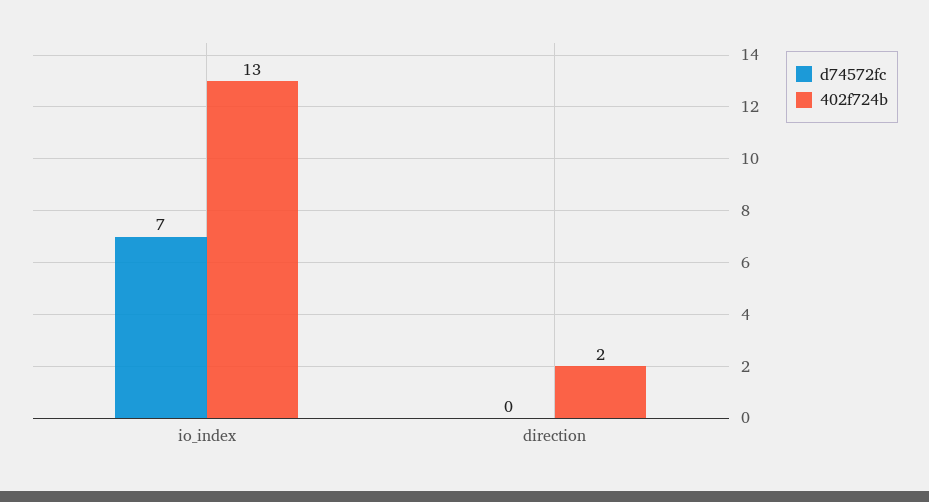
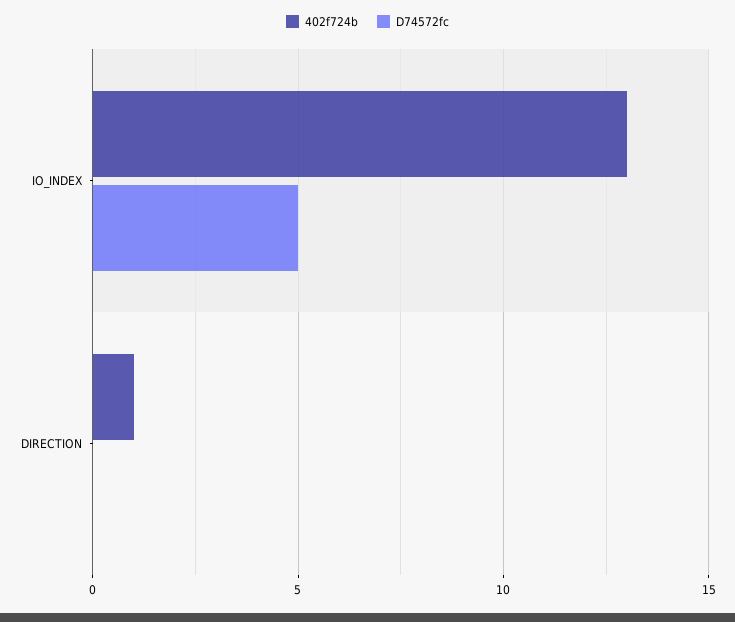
  {
    "d74572fc": {
-     "io_index": 7,
+     "io_index": 5,
      "direction": 0
    },
    "402f724b": {
      "io_index": 13,
-     "direction": 2
+     "direction": 1
    }
  }

